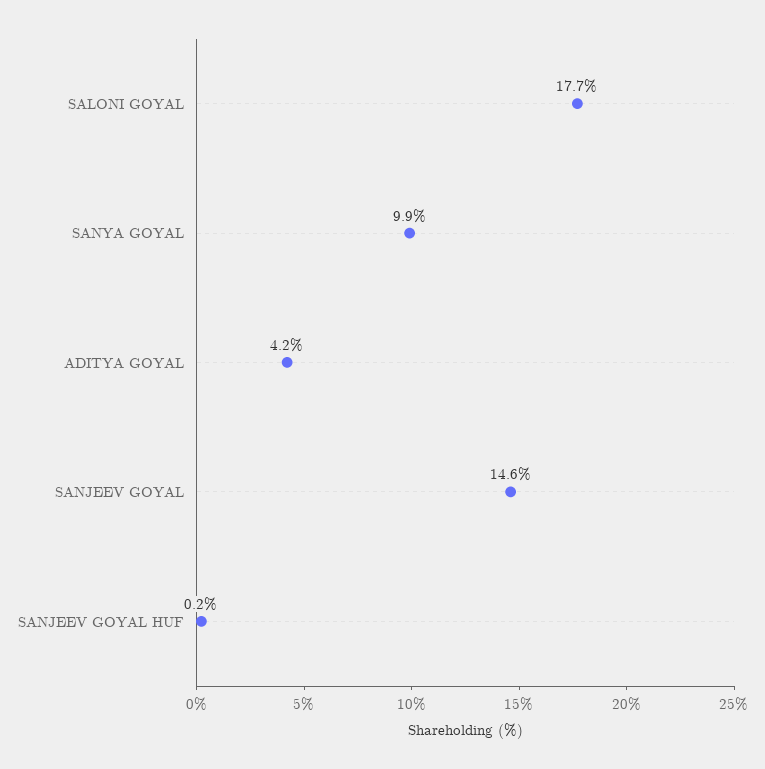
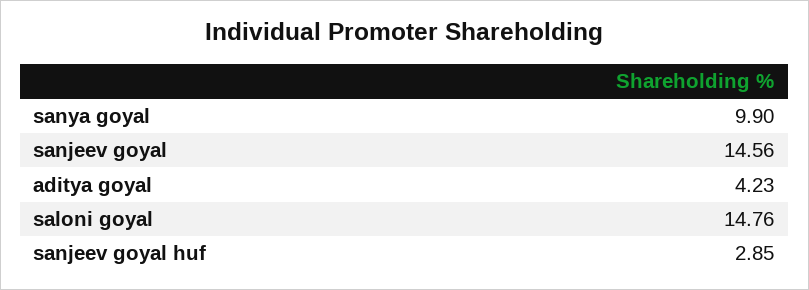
  {
-   "SALONI GOYAL": 17.7,
+   "SALONI GOYAL": 14.76,
    "SANYA GOYAL": 9.9,
    "ADITYA GOYAL": 4.23,
    "SANJEEV GOYAL": 14.56,
-   "SANJEEV GOYAL HUF": 0.2
+   "SANJEEV GOYAL HUF": 2.85
  }

